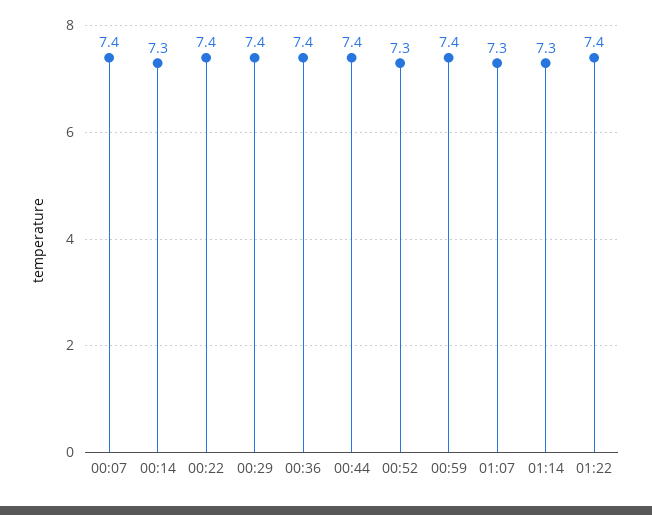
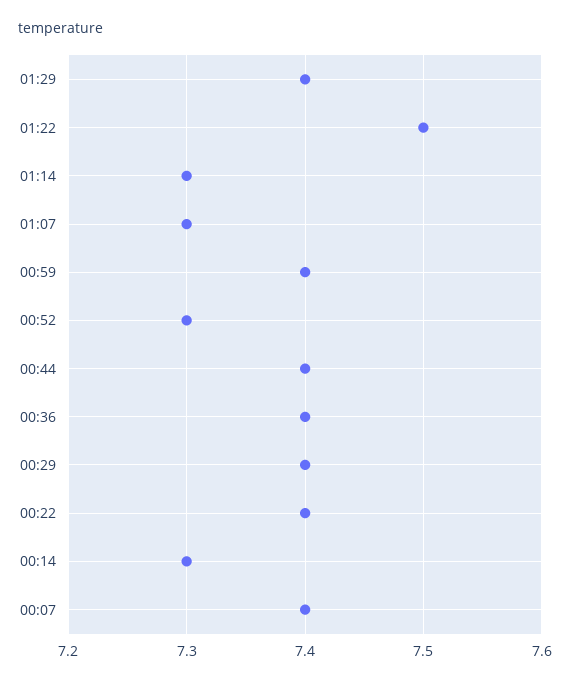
  {
    "00:07": 7.4,
    "00:14": 7.3,
    "00:22": 7.4,
    "00:29": 7.4,
    "00:36": 7.4,
    "00:44": 7.4,
    "00:52": 7.3,
    "00:59": 7.4,
    "01:07": 7.3,
    "01:14": 7.3,
-   "01:22": 7.4
+   "01:22": 7.5,
+   "01:29": 7.4
  }

